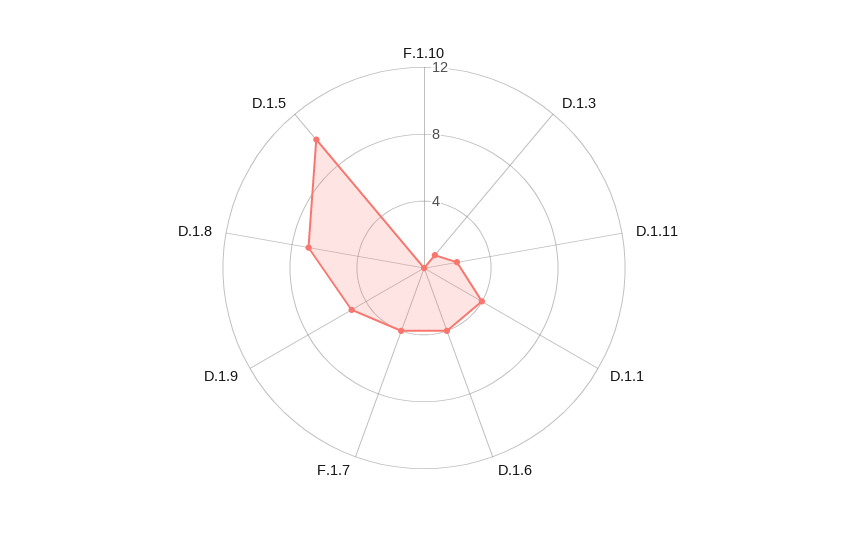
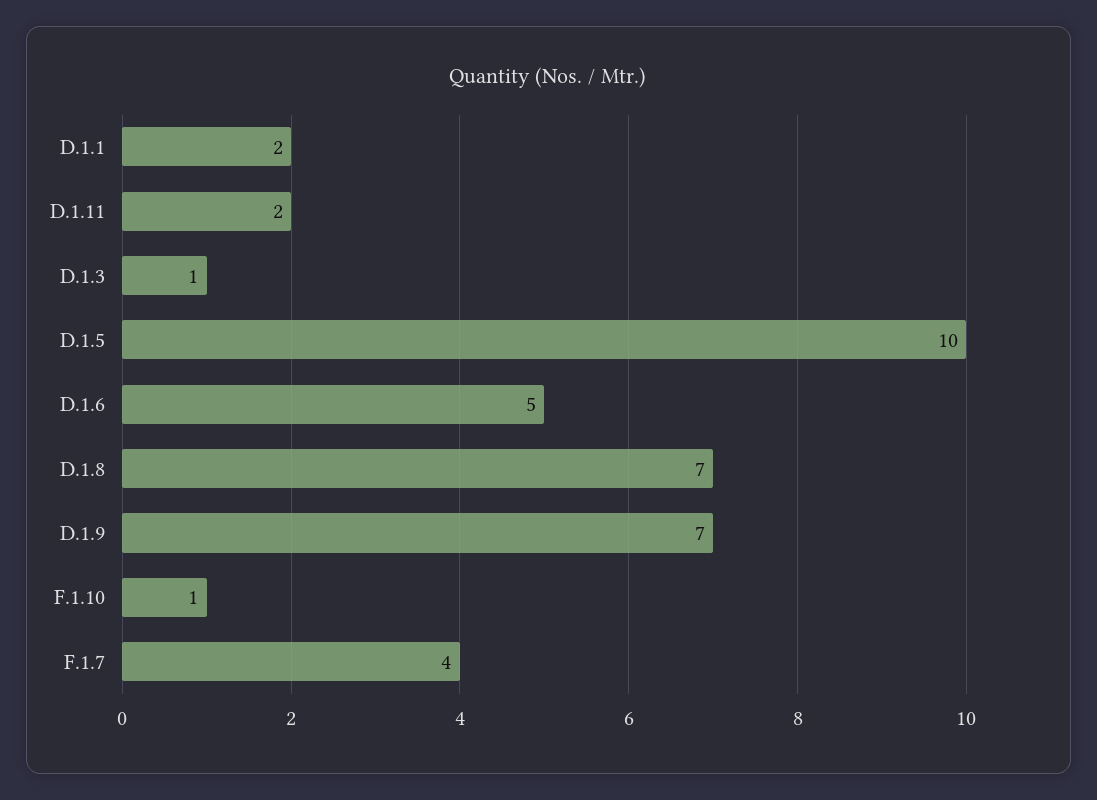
  {
-   "F.1.10": 0,
+   "F.1.10": 1,
    "D.1.3": 1,
    "D.1.11": 2,
-   "D.1.1": 4,
+   "D.1.1": 2,
-   "D.1.6": 4,
+   "D.1.6": 5,
    "F.1.7": 4,
-   "D.1.9": 5,
+   "D.1.9": 7,
    "D.1.8": 7,
    "D.1.5": 10
  }

